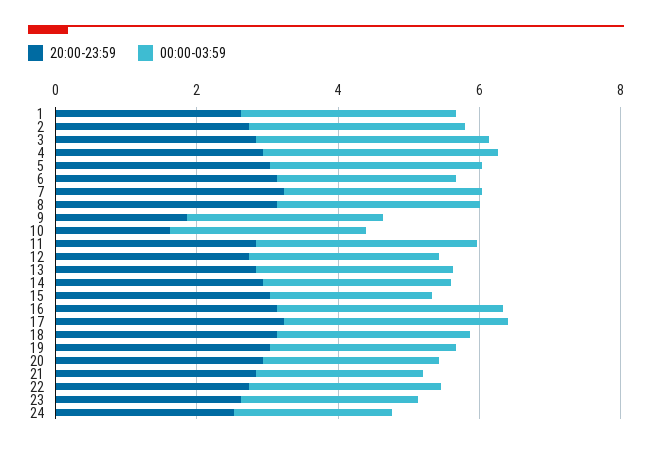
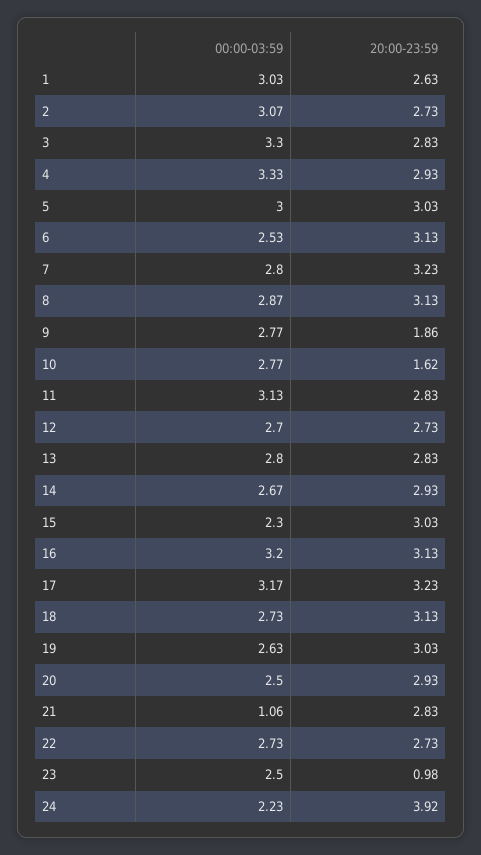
  {
    "20:00-23:59": {
      "1": 2.63,
      "2": 2.73,
      "3": 2.83,
      "4": 2.93,
      "5": 3.03,
      "6": 3.13,
      "7": 3.23,
      "8": 3.13,
      "9": 1.86,
      "10": 1.62,
      "11": 2.83,
      "12": 2.73,
      "13": 2.83,
      "14": 2.93,
      "15": 3.03,
      "16": 3.13,
      "17": 3.23,
      "18": 3.13,
      "19": 3.03,
      "20": 2.93,
      "21": 2.83,
      "22": 2.73,
-     "23": 2.5,
+     "23": 0.98,
-     "24": 2.5
+     "24": 3.92
    },
    "00:00-03:59": {
      "1": 3.03,
      "2": 3.07,
      "3": 3.3,
      "4": 3.33,
      "5": 3,
      "6": 2.53,
      "7": 2.8,
      "8": 2.87,
      "9": 2.77,
      "10": 2.77,
      "11": 3.13,
      "12": 2.7,
      "13": 2.8,
      "14": 2.67,
      "15": 2.3,
      "16": 3.2,
      "17": 3.17,
      "18": 2.73,
      "19": 2.63,
      "20": 2.5,
-     "21": 2.5,
+     "21": 1.06,
      "22": 2.73,
      "23": 2.5,
      "24": 2.23
    }
  }

